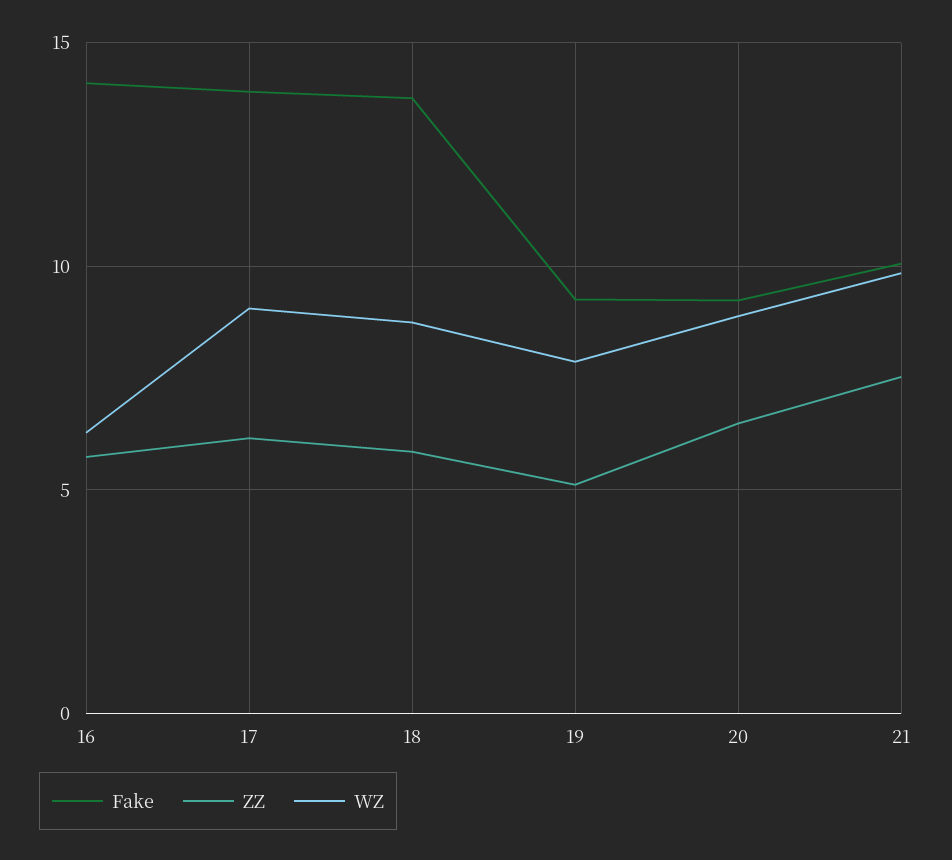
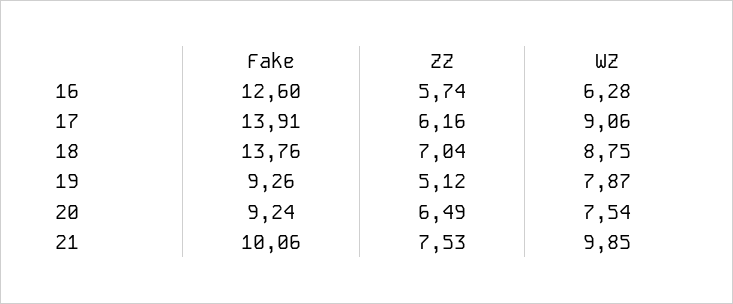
  {
    "Fake": {
-     "16": 14,
+     "16": 12.6,
      "17": 13.91,
      "18": 13.76,
      "19": 9.26,
      "20": 9.24,
      "21": 10.06
    },
    "ZZ": {
      "16": 5.74,
      "17": 6.16,
-     "18": 6,
+     "18": 7.04,
      "19": 5.12,
      "20": 6.49,
      "21": 7.53
    },
    "WZ": {
      "16": 6.28,
      "17": 9.06,
      "18": 8.75,
      "19": 7.87,
-     "20": 9,
+     "20": 7.54,
      "21": 9.85
    }
  }

